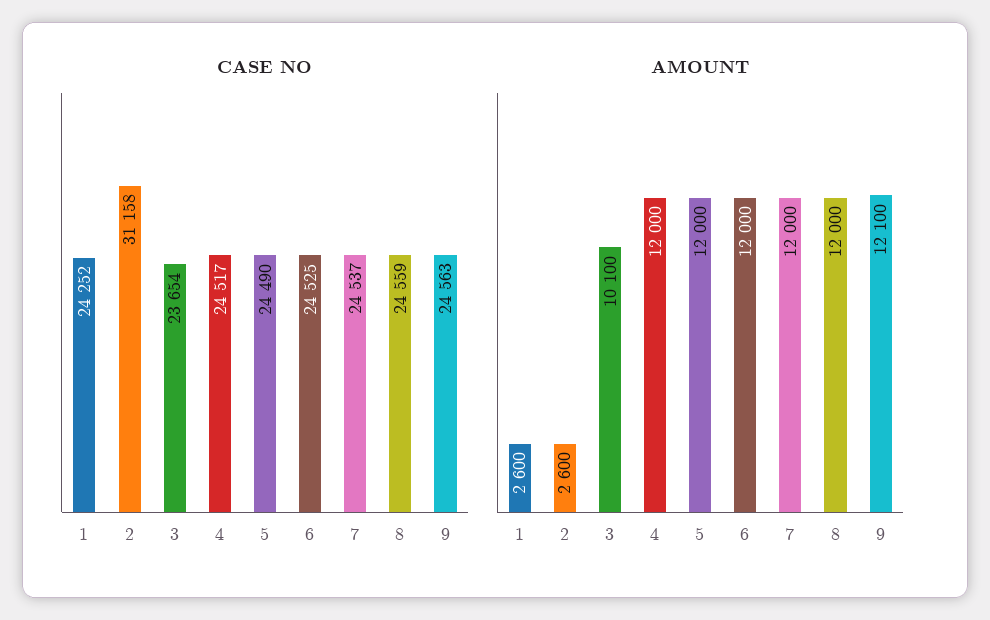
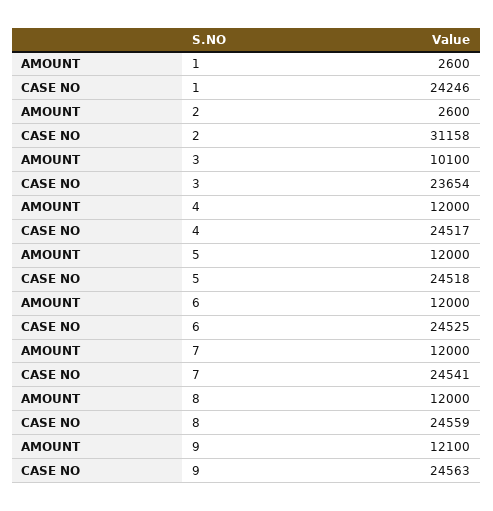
  {
    "CASE NO": {
-     "1": 24252,
+     "1": 24246,
      "2": 31158,
      "3": 23654,
      "4": 24517,
-     "5": 24490,
+     "5": 24518,
      "6": 24525,
-     "7": 24537,
+     "7": 24541,
      "8": 24559,
      "9": 24563
    },
    "AMOUNT": {
      "1": 2600,
      "2": 2600,
      "3": 10100,
      "4": 12000,
      "5": 12000,
      "6": 12000,
      "7": 12000,
      "8": 12000,
      "9": 12100
    }
  }

